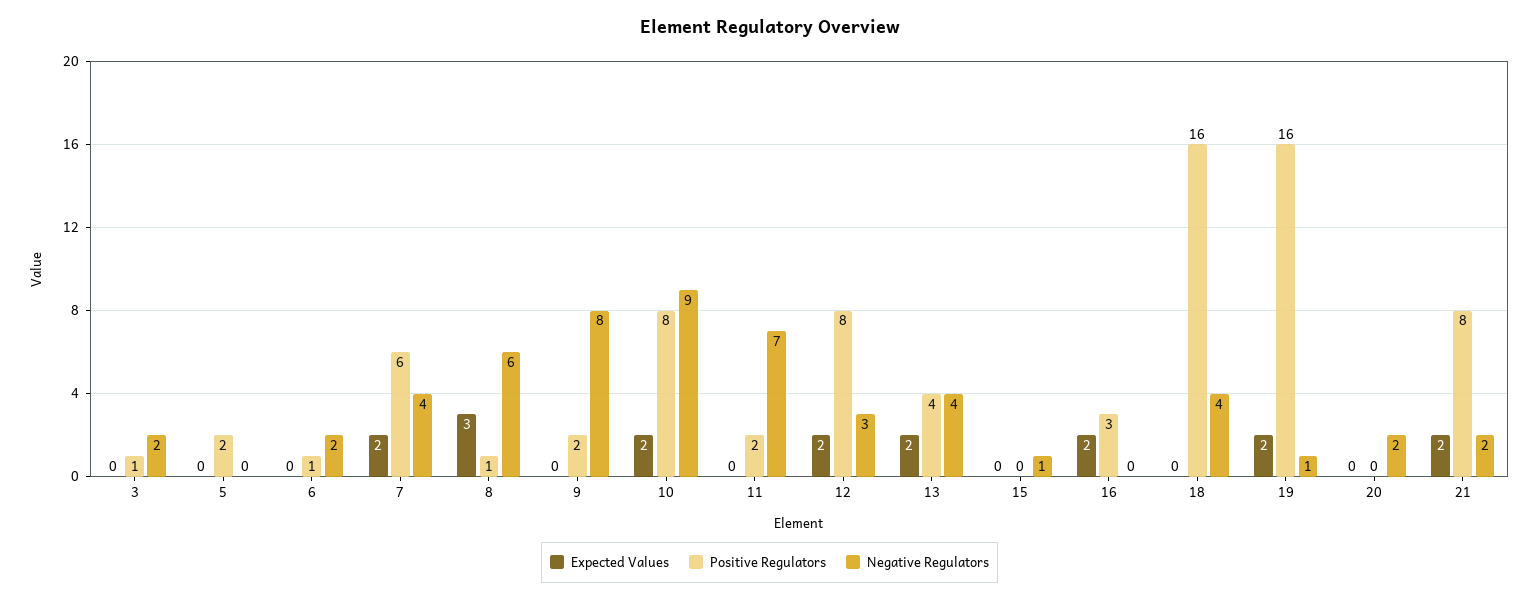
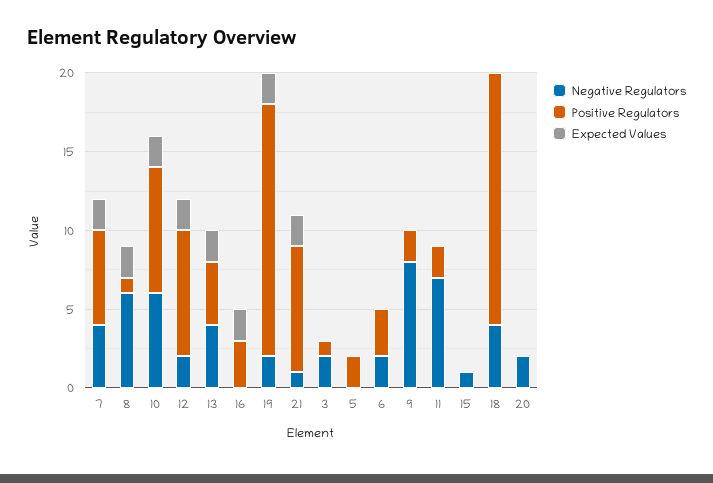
  {
    "Expected Values": {
      "3": 0,
      "5": 0,
      "6": 0,
      "7": 2,
-     "8": 3,
+     "8": 2,
      "9": 0,
      "10": 2,
      "11": 0,
      "12": 2,
      "13": 2,
      "15": 0,
      "16": 2,
      "18": 0,
      "19": 2,
      "20": 0,
      "21": 2
    },
    "Positive Regulators": {
      "3": 1,
      "5": 2,
-     "6": 1,
+     "6": 3,
      "7": 6,
      "8": 1,
      "9": 2,
      "10": 8,
      "11": 2,
      "12": 8,
      "13": 4,
      "15": 0,
      "16": 3,
      "18": 16,
      "19": 16,
      "20": 0,
      "21": 8
    },
    "Negative Regulators": {
      "3": 2,
      "5": 0,
      "6": 2,
      "7": 4,
      "8": 6,
      "9": 8,
-     "10": 9,
+     "10": 6,
      "11": 7,
-     "12": 3,
+     "12": 2,
      "13": 4,
      "15": 1,
      "16": 0,
      "18": 4,
-     "19": 1,
+     "19": 2,
      "20": 2,
-     "21": 2
+     "21": 1
    }
  }

